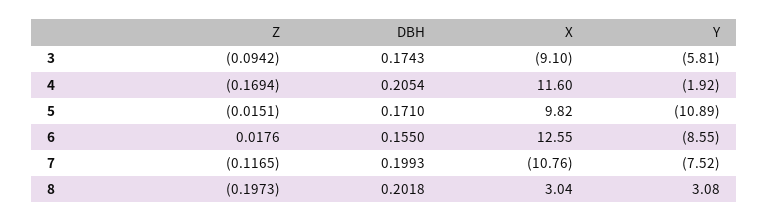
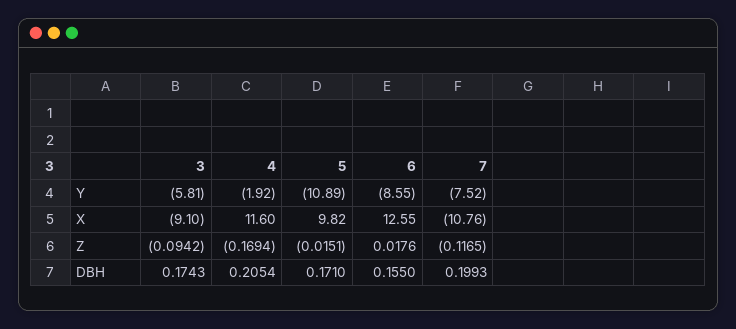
  {
    "Z": {
      "3": -0.0942,
      "4": -0.1694,
      "5": -0.0151,
      "6": 0.0176,
-     "7": -0.1165,
+     "7": -0.1165
-     "8": -0.1973
    },
    "DBH": {
      "3": 0.1743,
      "4": 0.2054,
      "5": 0.171,
      "6": 0.155,
-     "7": 0.1993,
+     "7": 0.1993
-     "8": 0.2018
    },
    "X": {
      "3": -9.1,
      "4": 11.6,
      "5": 9.82,
      "6": 12.55,
-     "7": -10.76,
+     "7": -10.76
-     "8": 3.04
    },
    "Y": {
      "3": -5.81,
      "4": -1.92,
      "5": -10.89,
      "6": -8.55,
-     "7": -7.52,
+     "7": -7.52
-     "8": 3.08
    }
  }

